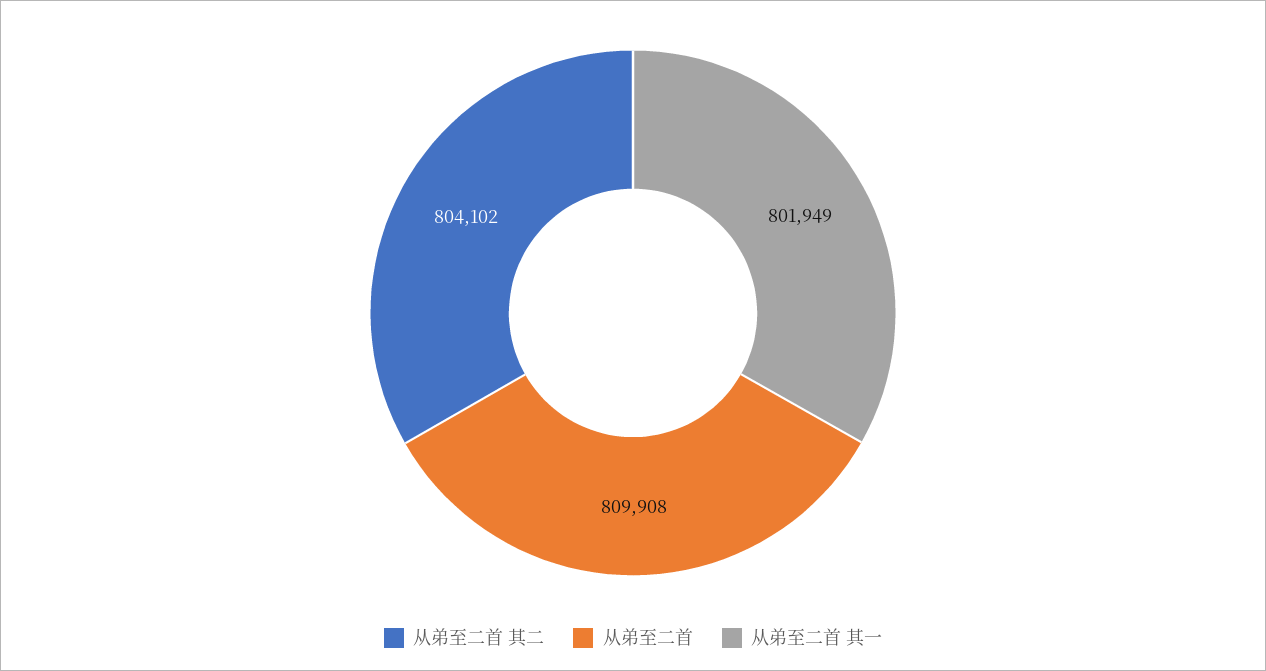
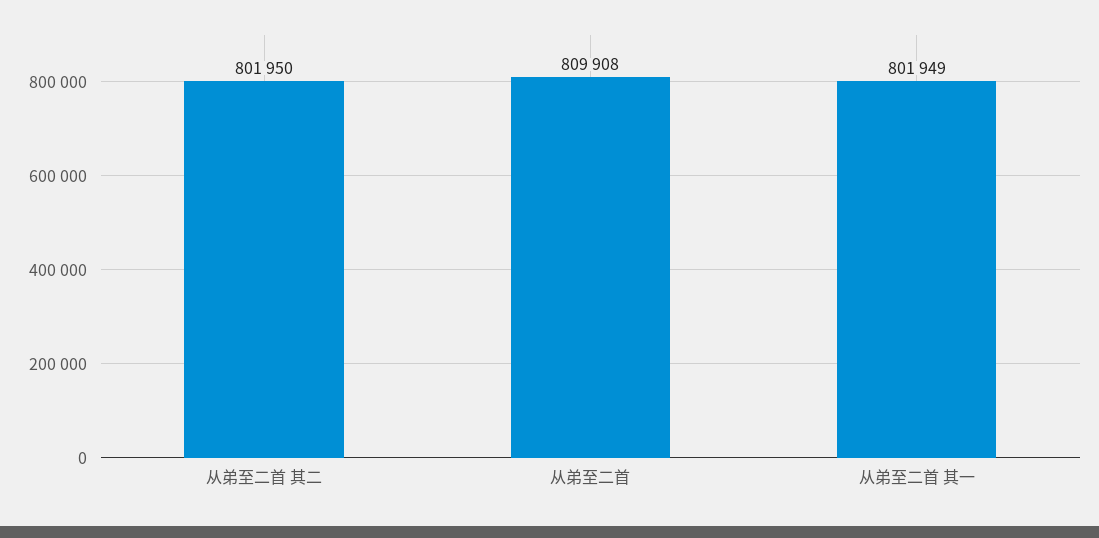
  {
-   "从弟至二首 其二": 804102,
+   "从弟至二首 其二": 801950,
    "从弟至二首": 809908,
    "从弟至二首 其一": 801949
  }

